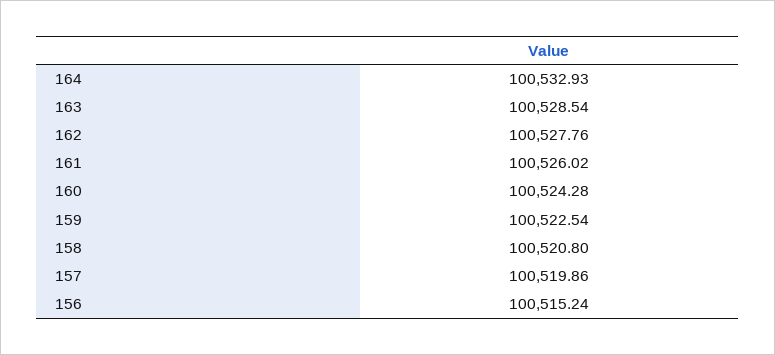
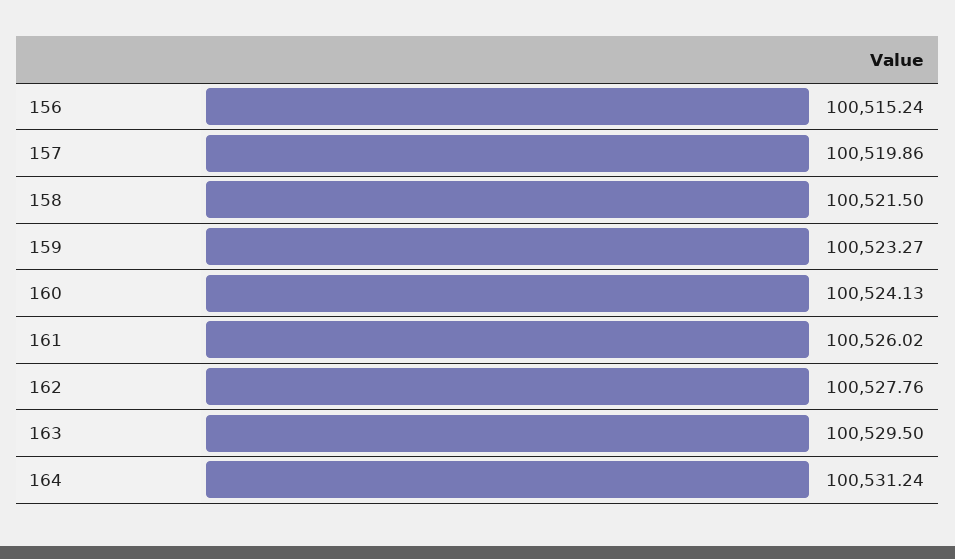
  {
-   "164": 100532.93,
+   "164": 100531.24,
-   "163": 100528.54,
+   "163": 100529.5,
    "162": 100527.76,
    "161": 100526.02,
-   "160": 100524.28,
+   "160": 100524.13,
-   "159": 100522.54,
+   "159": 100523.27,
-   "158": 100520.8,
+   "158": 100521.5,
    "157": 100519.86,
    "156": 100515.24
  }

